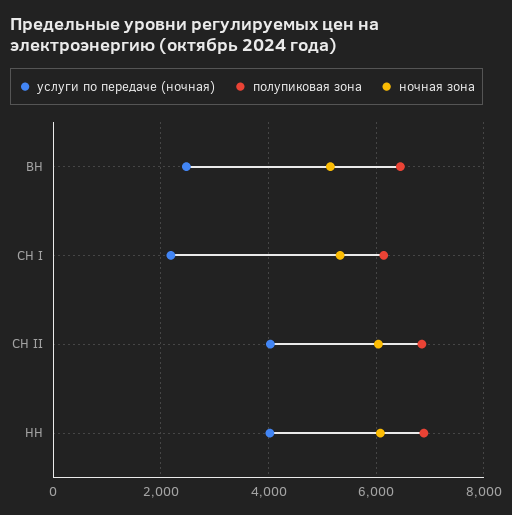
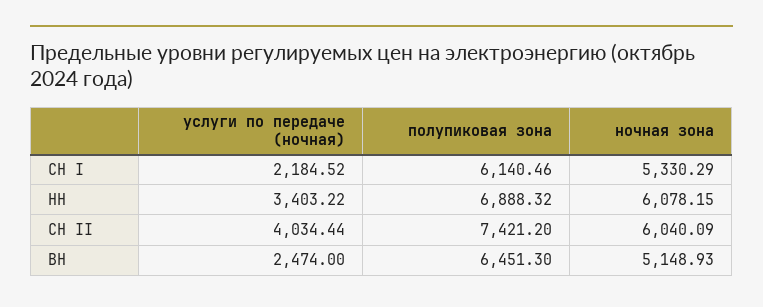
  {
    "услуги по передаче (ночная)": {
      "ВН": 2474,
      "СН I": 2184.52,
      "СН II": 4034.44,
-     "НН": 4000
+     "НН": 3403.22
    },
    "полупиковая зона": {
      "ВН": 6451.3,
      "СН I": 6140.46,
-     "СН II": 6800,
+     "СН II": 7421.2,
      "НН": 6888.32
    },
    "ночная зона": {
      "ВН": 5148.93,
      "СН I": 5330.29,
      "СН II": 6040.09,
      "НН": 6078.15
    }
  }

